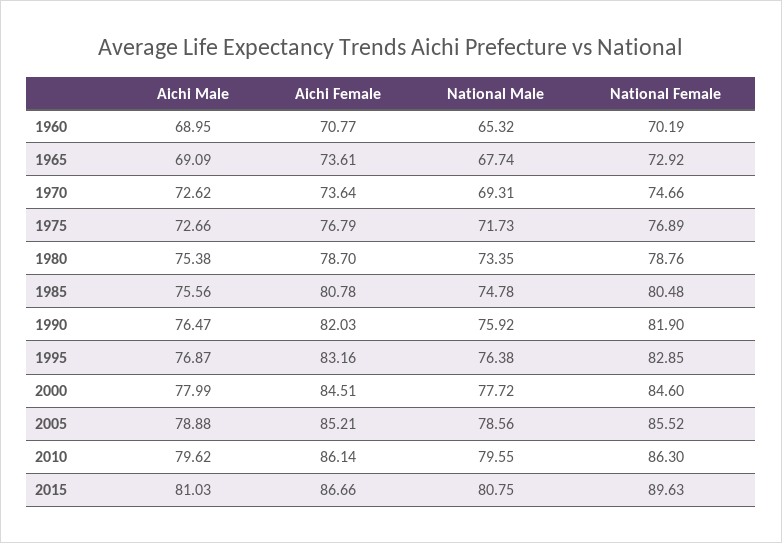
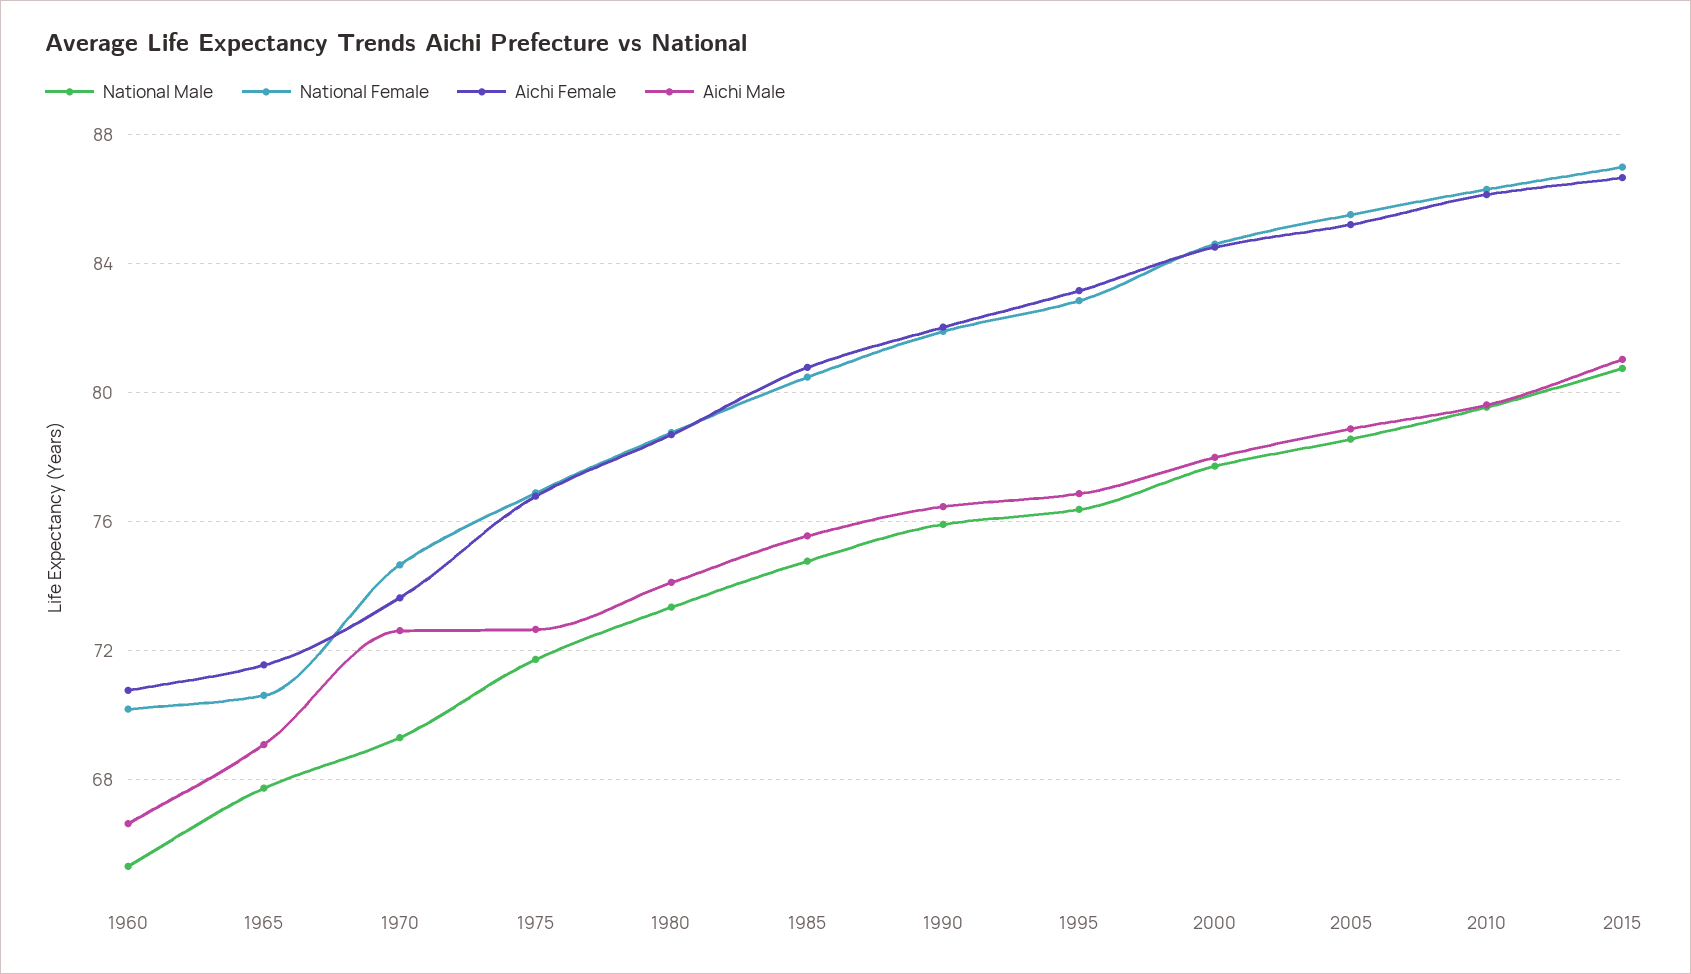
  {
    "Aichi Male": {
-     "1960": 68.95,
+     "1960": 66.5,
      "1965": 69.09,
      "1970": 72.62,
      "1975": 72.66,
-     "1980": 75.38,
+     "1980": 74,
      "1985": 75.56,
      "1990": 76.47,
      "1995": 76.87,
      "2000": 77.99,
      "2005": 78.88,
      "2010": 79.62,
      "2015": 81.03
    },
    "Aichi Female": {
      "1960": 70.77,
-     "1965": 73.61,
+     "1965": 71.5,
      "1970": 73.64,
      "1975": 76.79,
      "1980": 78.7,
      "1985": 80.78,
      "1990": 82.03,
      "1995": 83.16,
      "2000": 84.51,
      "2005": 85.21,
      "2010": 86.14,
      "2015": 86.66
    },
    "National Male": {
      "1960": 65.32,
      "1965": 67.74,
      "1970": 69.31,
      "1975": 71.73,
      "1980": 73.35,
      "1985": 74.78,
      "1990": 75.92,
      "1995": 76.38,
      "2000": 77.72,
      "2005": 78.56,
      "2010": 79.55,
      "2015": 80.75
    },
    "National Female": {
      "1960": 70.19,
-     "1965": 72.92,
+     "1965": 70.5,
      "1970": 74.66,
      "1975": 76.89,
      "1980": 78.76,
      "1985": 80.48,
      "1990": 81.9,
      "1995": 82.85,
      "2000": 84.6,
      "2005": 85.52,
      "2010": 86.3,
-     "2015": 89.63
+     "2015": 87
    }
  }

